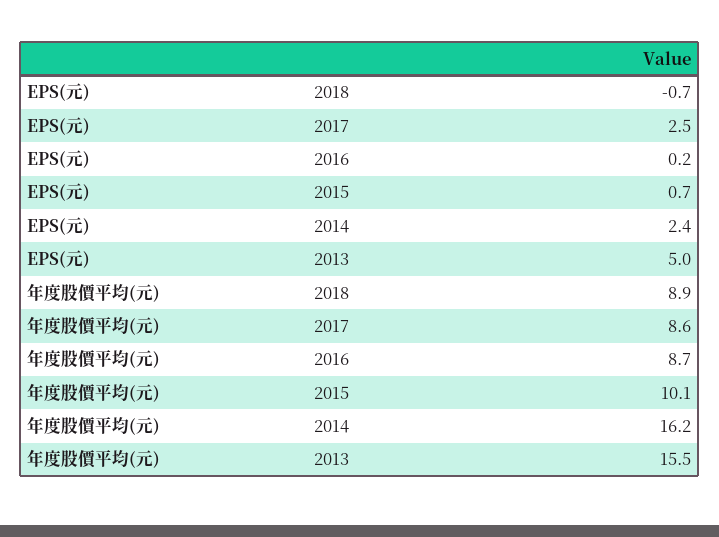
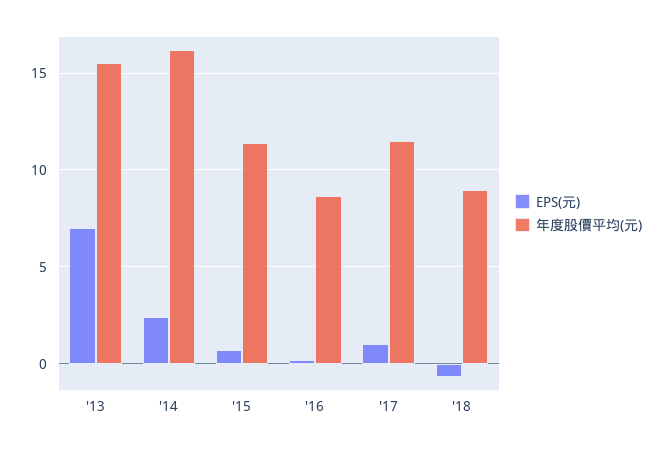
  {
    "EPS(元)": {
      "2018": -0.7,
-     "2017": 2.5,
+     "2017": 1,
      "2016": 0.2,
      "2015": 0.7,
      "2014": 2.4,
-     "2013": 5
+     "2013": 7
    },
    "年度股價平均(元)": {
      "2018": 8.9,
-     "2017": 8.6,
+     "2017": 11.5,
      "2016": 8.7,
-     "2015": 10.1,
+     "2015": 11.5,
      "2014": 16.2,
      "2013": 15.5
    }
  }

